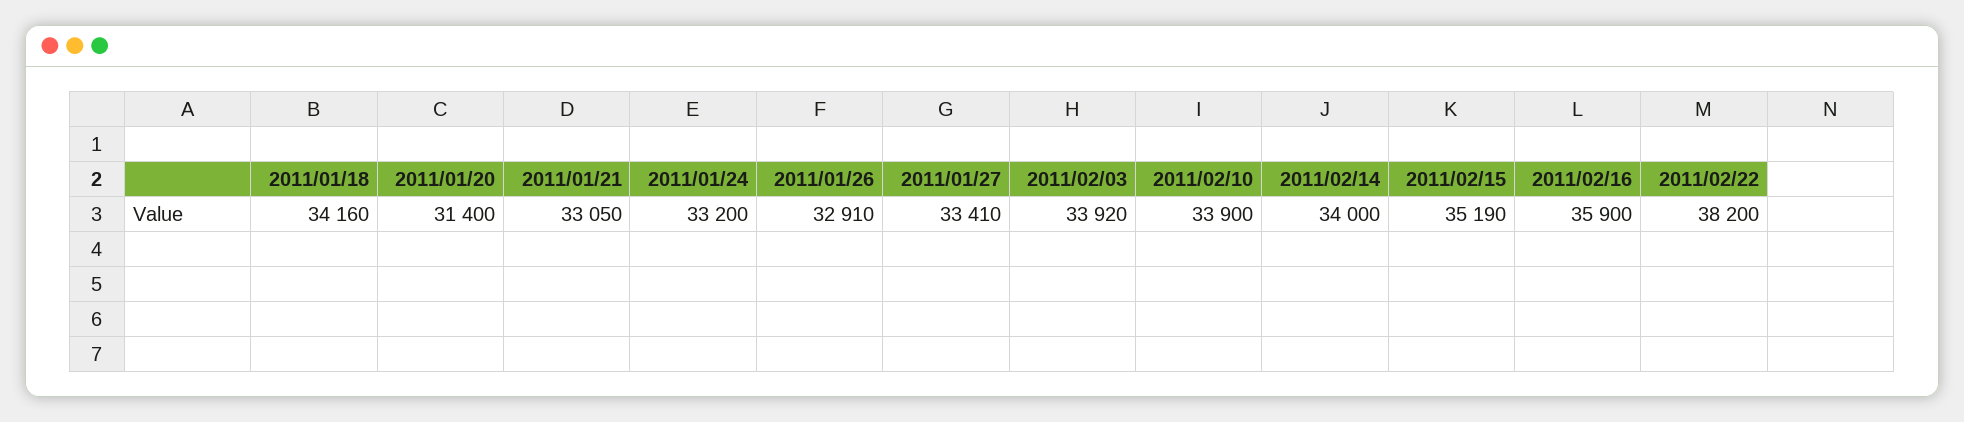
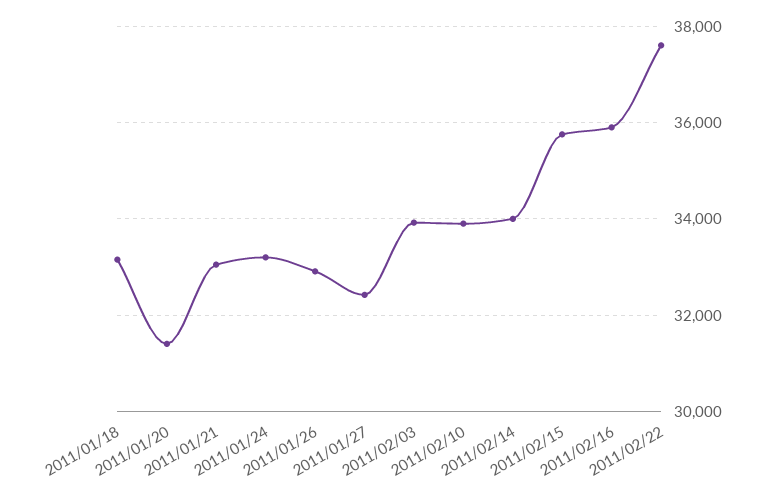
  {
-   "2011/01/18": 34160,
+   "2011/01/18": 33200,
    "2011/01/20": 31400,
    "2011/01/21": 33050,
    "2011/01/24": 33200,
    "2011/01/26": 32910,
-   "2011/01/27": 33410,
+   "2011/01/27": 32400,
    "2011/02/03": 33920,
    "2011/02/10": 33900,
    "2011/02/14": 34000,
-   "2011/02/15": 35190,
+   "2011/02/15": 35800,
    "2011/02/16": 35900,
-   "2011/02/22": 38200
+   "2011/02/22": 37600
  }

